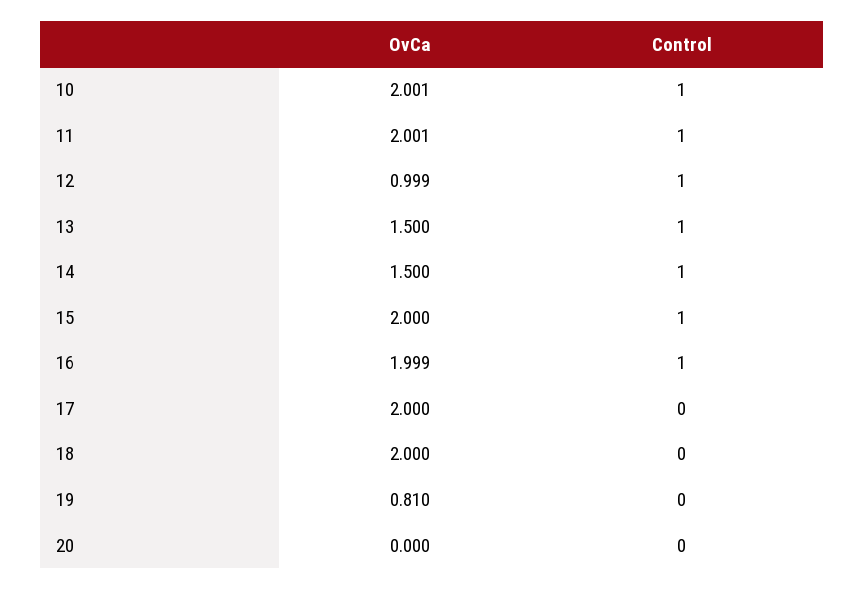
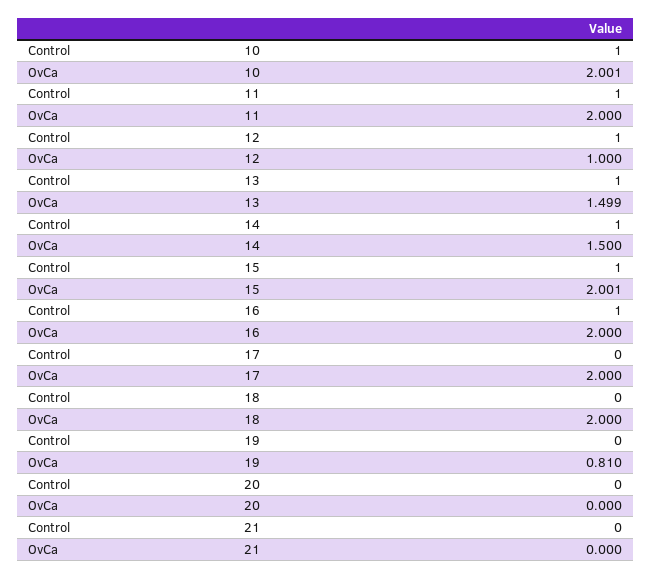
  {
    "OvCa": {
      "10": 2.001,
-     "11": 2.001,
+     "11": 2,
-     "12": 0.999,
+     "12": 1,
-     "13": 1.5,
+     "13": 1.499,
      "14": 1.5,
-     "15": 2,
+     "15": 2.001,
-     "16": 1.999,
+     "16": 2,
      "17": 2,
      "18": 2,
      "19": 0.81,
-     "20": 0
+     "20": 0,
+     "21": 0
    },
    "Control": {
      "10": 1,
      "11": 1,
      "12": 1,
      "13": 1,
      "14": 1,
      "15": 1,
      "16": 1,
      "17": 0,
      "18": 0,
      "19": 0,
-     "20": 0
+     "20": 0,
+     "21": 0
    }
  }

